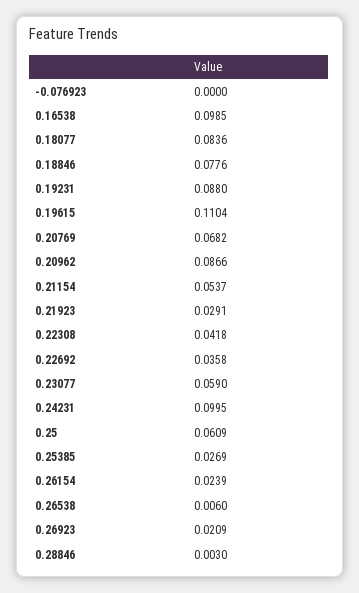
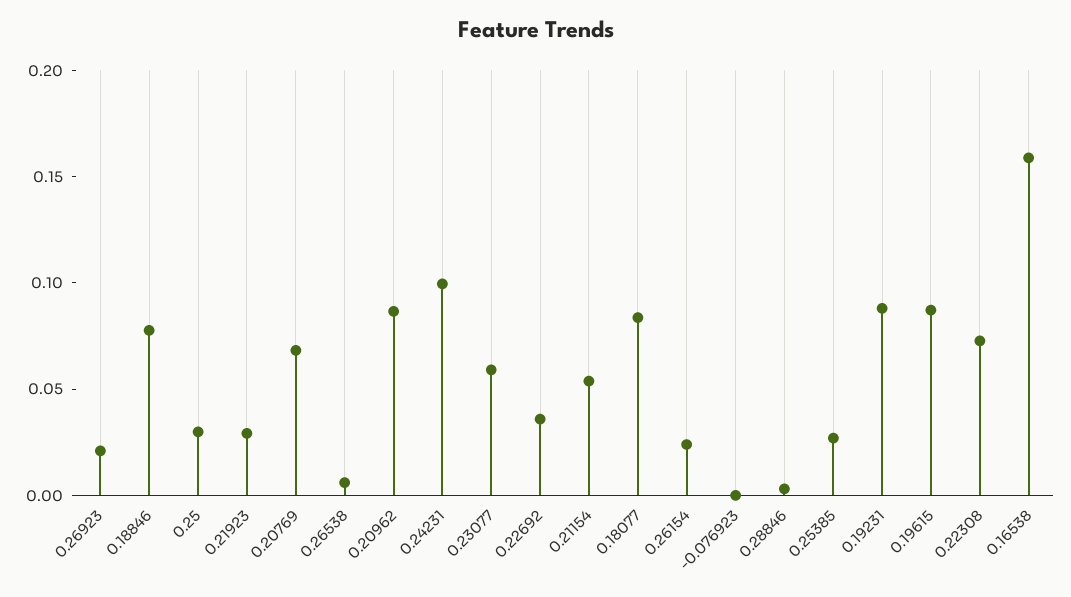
  {
    "-0.076923": 0,
-   "0.16538": 0.0985,
+   "0.16538": 0.16,
    "0.18077": 0.0836,
    "0.18846": 0.0776,
    "0.19231": 0.088,
-   "0.19615": 0.1104,
+   "0.19615": 0.09,
    "0.20769": 0.0682,
    "0.20962": 0.0866,
    "0.21154": 0.0537,
    "0.21923": 0.0291,
-   "0.22308": 0.0418,
+   "0.22308": 0.07,
    "0.22692": 0.0358,
    "0.23077": 0.059,
    "0.24231": 0.0995,
-   "0.25": 0.0609,
+   "0.25": 0.03,
    "0.25385": 0.0269,
    "0.26154": 0.0239,
    "0.26538": 0.006,
    "0.26923": 0.0209,
    "0.28846": 0.003
  }

